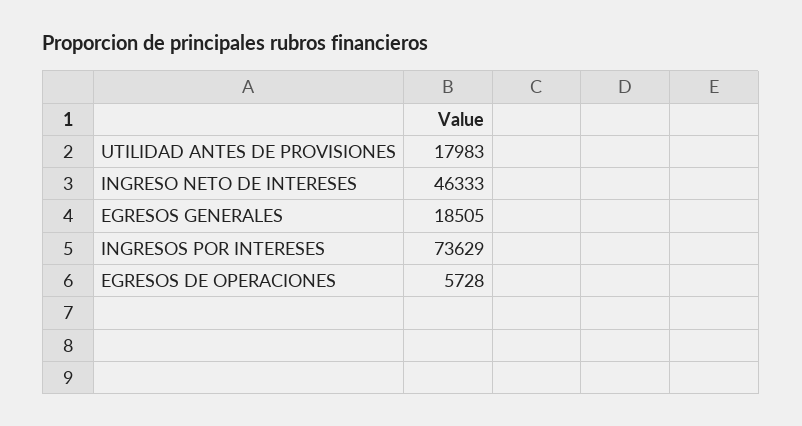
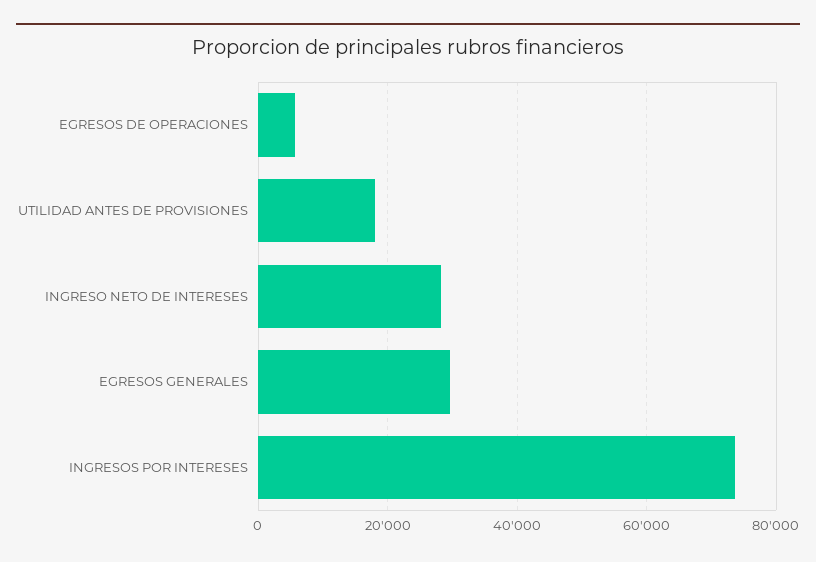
  {
    "UTILIDAD ANTES DE PROVISIONES": 17983,
-   "INGRESO NETO DE INTERESES": 46333,
+   "INGRESO NETO DE INTERESES": 28000,
-   "EGRESOS GENERALES": 18505,
+   "EGRESOS GENERALES": 30000,
    "INGRESOS POR INTERESES": 73629,
    "EGRESOS DE OPERACIONES": 5728
  }

